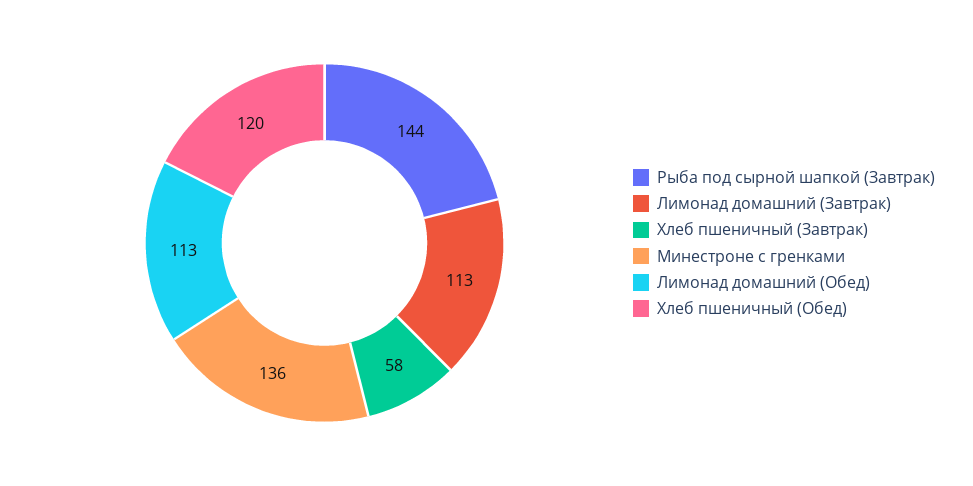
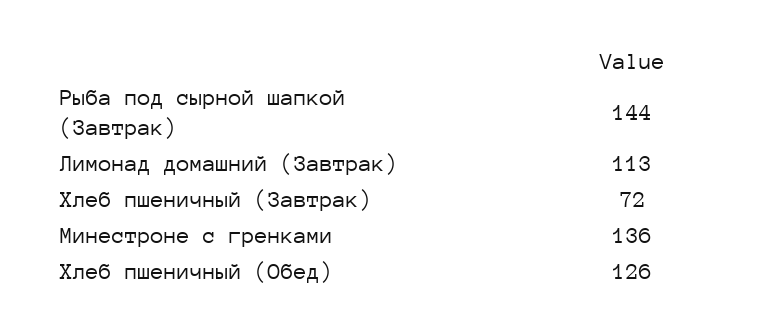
  {
    "Рыба под сырной шапкой (Завтрак)": 144,
    "Лимонад домашний (Завтрак)": 113,
-   "Хлеб пшеничный (Завтрак)": 58,
+   "Хлеб пшеничный (Завтрак)": 72,
    "Минестроне с гренками": 136,
-   "Лимонад домашний (Обед)": 113,
-   "Хлеб пшеничный (Обед)": 120
+   "Хлеб пшеничный (Обед)": 126
  }

